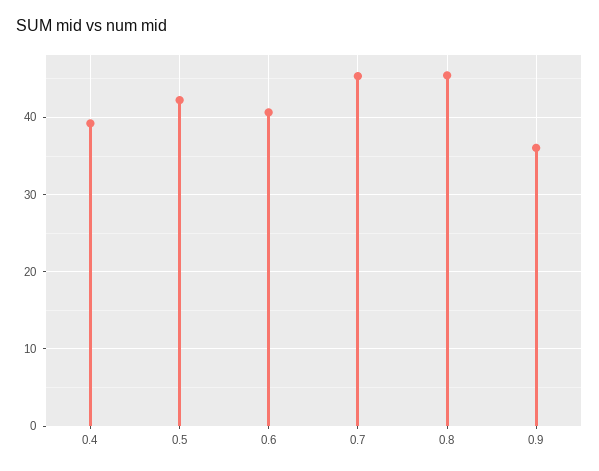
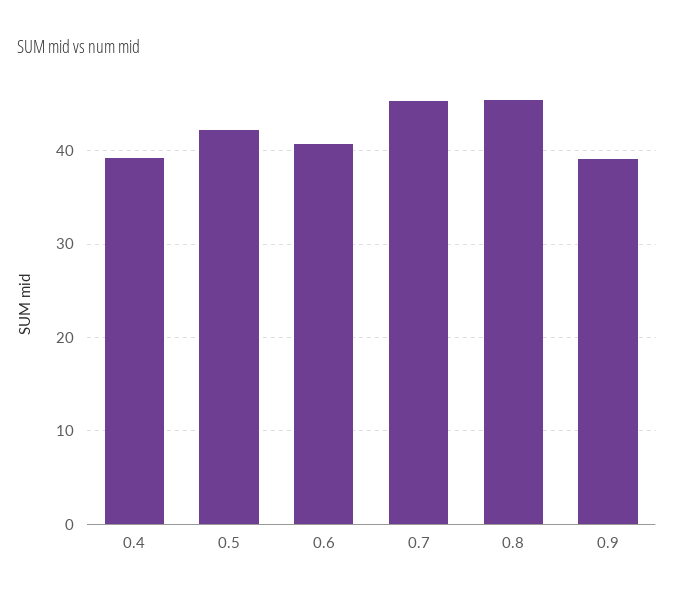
  {
    "0.4": 39,
    "0.5": 42,
    "0.6": 41,
    "0.7": 45,
    "0.8": 45,
-   "0.9": 36
+   "0.9": 39
  }

